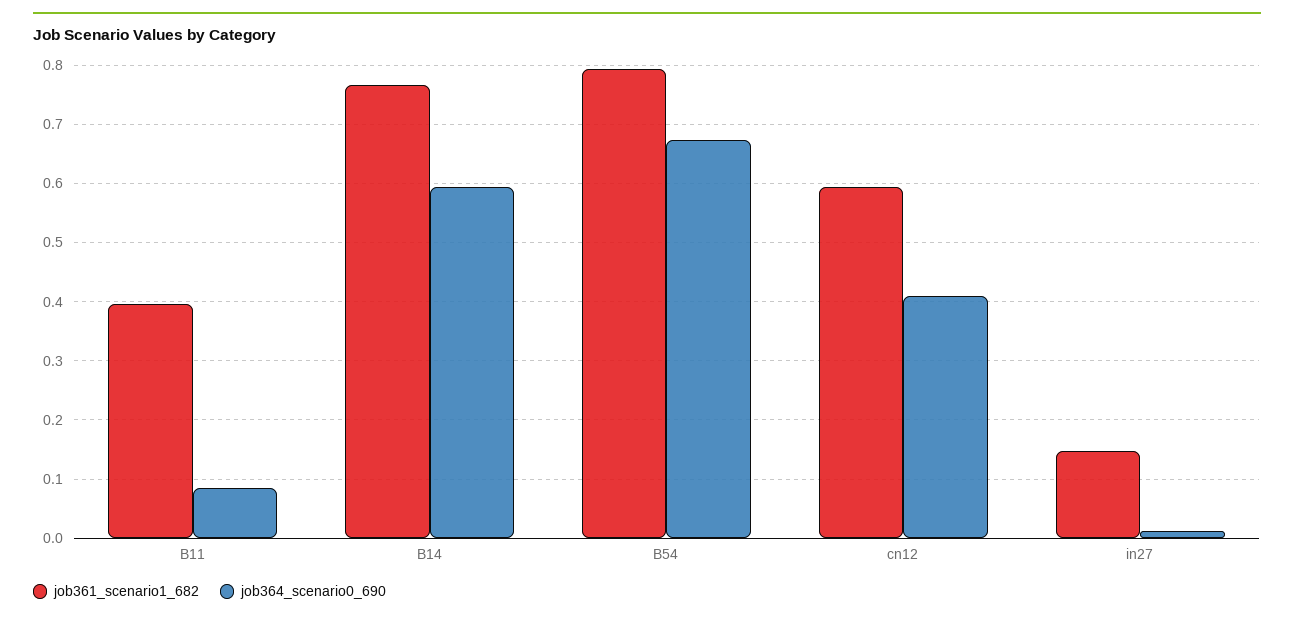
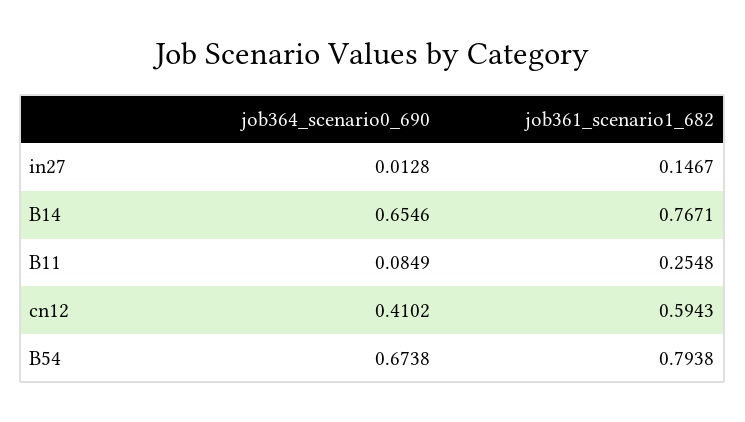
  {
    "job361_scenario1_682": {
-     "B11": 0.4,
+     "B11": 0.2548,
      "B14": 0.7671,
      "B54": 0.7938,
      "cn12": 0.5943,
      "in27": 0.1467
    },
    "job364_scenario0_690": {
      "B11": 0.0849,
-     "B14": 0.6,
+     "B14": 0.6546,
      "B54": 0.6738,
      "cn12": 0.4102,
      "in27": 0.0128
    }
  }

